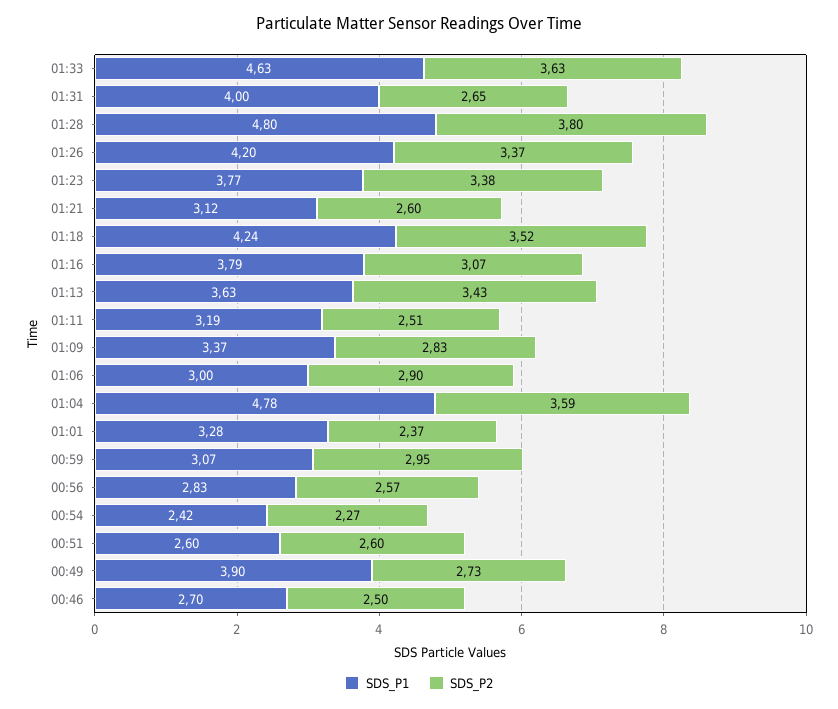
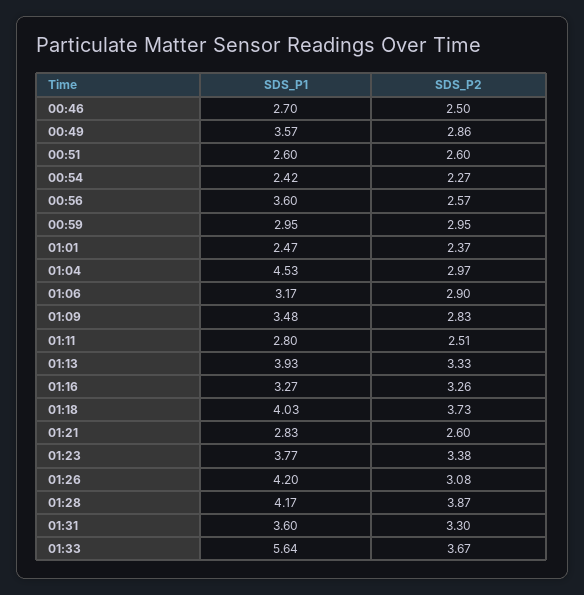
  {
    "SDS_P1": {
-     "01:33": 4.63,
+     "01:33": 5.64,
-     "01:31": 4,
+     "01:31": 3.6,
-     "01:28": 4.8,
+     "01:28": 4.17,
      "01:26": 4.2,
      "01:23": 3.77,
-     "01:21": 3.12,
+     "01:21": 2.83,
-     "01:18": 4.24,
+     "01:18": 4.03,
-     "01:16": 3.79,
+     "01:16": 3.27,
-     "01:13": 3.63,
+     "01:13": 3.93,
-     "01:11": 3.19,
+     "01:11": 2.8,
-     "01:09": 3.37,
+     "01:09": 3.48,
-     "01:06": 3,
+     "01:06": 3.17,
-     "01:04": 4.78,
+     "01:04": 4.53,
-     "01:01": 3.28,
+     "01:01": 2.47,
-     "00:59": 3.07,
+     "00:59": 2.95,
-     "00:56": 2.83,
+     "00:56": 3.6,
      "00:54": 2.42,
      "00:51": 2.6,
-     "00:49": 3.9,
+     "00:49": 3.57,
      "00:46": 2.7
    },
    "SDS_P2": {
-     "01:33": 3.63,
+     "01:33": 3.67,
-     "01:31": 2.65,
+     "01:31": 3.3,
-     "01:28": 3.8,
+     "01:28": 3.87,
-     "01:26": 3.37,
+     "01:26": 3.08,
      "01:23": 3.38,
      "01:21": 2.6,
-     "01:18": 3.52,
+     "01:18": 3.73,
-     "01:16": 3.07,
+     "01:16": 3.26,
-     "01:13": 3.43,
+     "01:13": 3.33,
      "01:11": 2.51,
      "01:09": 2.83,
      "01:06": 2.9,
-     "01:04": 3.59,
+     "01:04": 2.97,
      "01:01": 2.37,
      "00:59": 2.95,
      "00:56": 2.57,
      "00:54": 2.27,
      "00:51": 2.6,
-     "00:49": 2.73,
+     "00:49": 2.86,
      "00:46": 2.5
    }
  }

